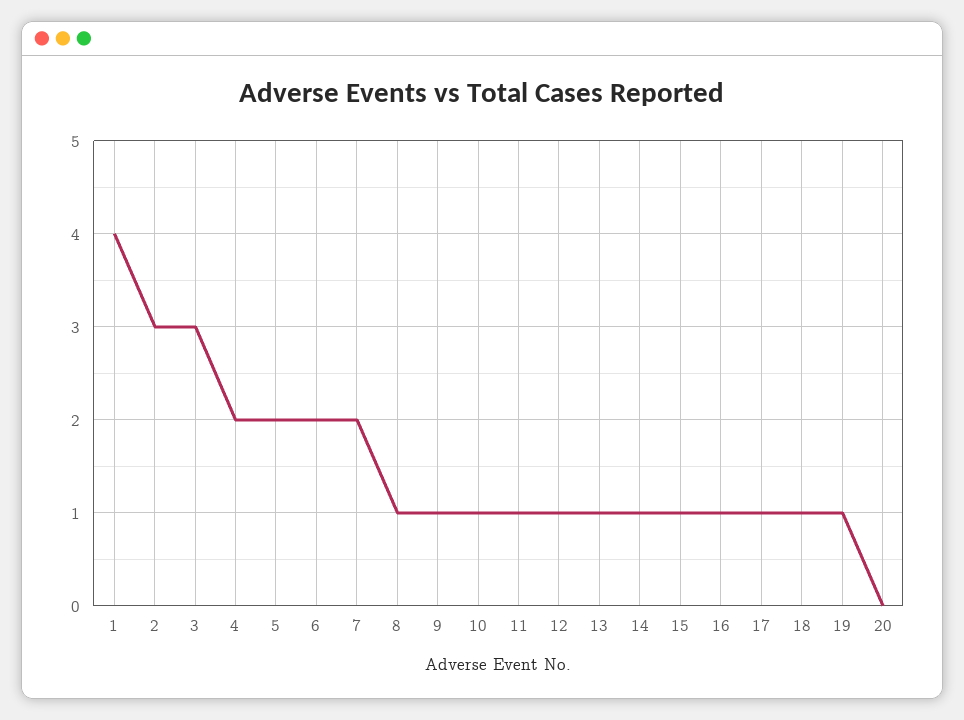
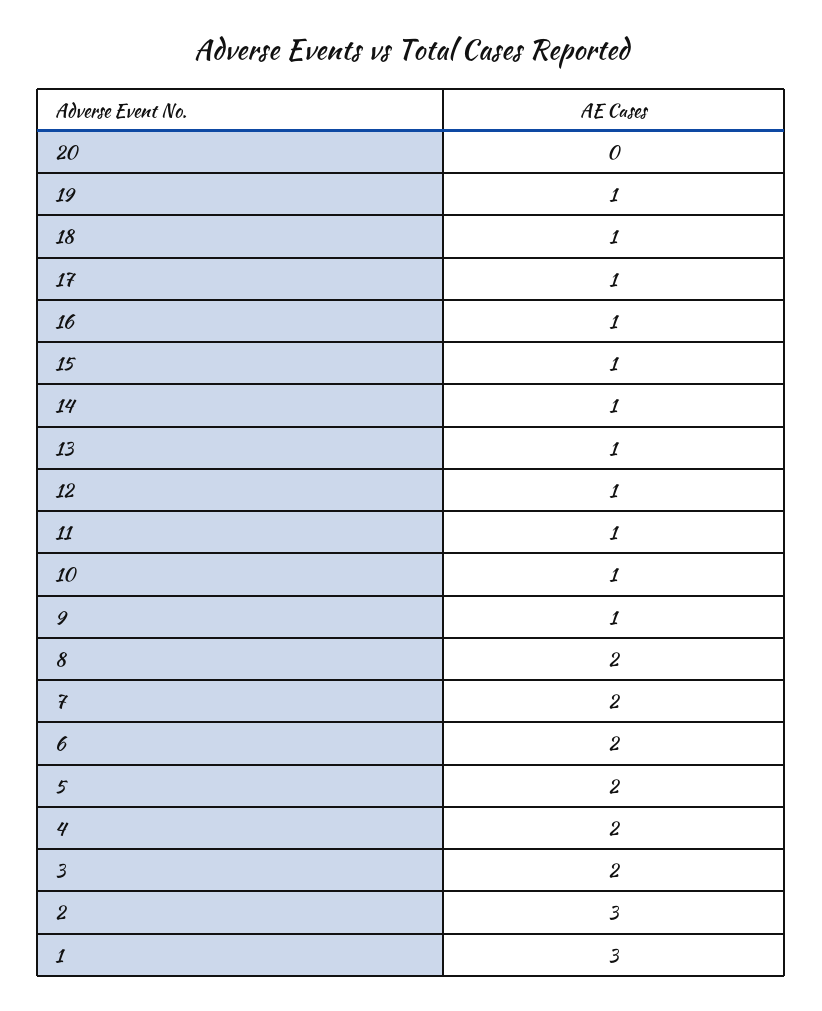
  {
-   "1": 4,
+   "1": 3,
    "2": 3,
-   "3": 3,
+   "3": 2,
    "4": 2,
    "5": 2,
    "6": 2,
    "7": 2,
-   "8": 1,
+   "8": 2,
    "9": 1,
    "10": 1,
    "11": 1,
    "12": 1,
    "13": 1,
    "14": 1,
    "15": 1,
    "16": 1,
    "17": 1,
    "18": 1,
    "19": 1,
    "20": 0
  }

